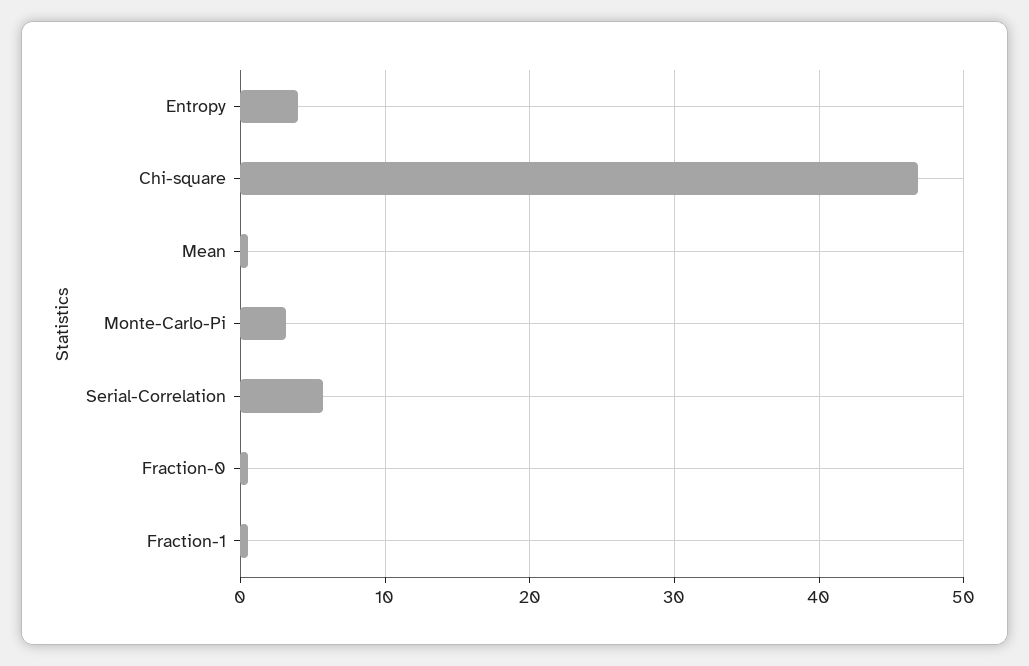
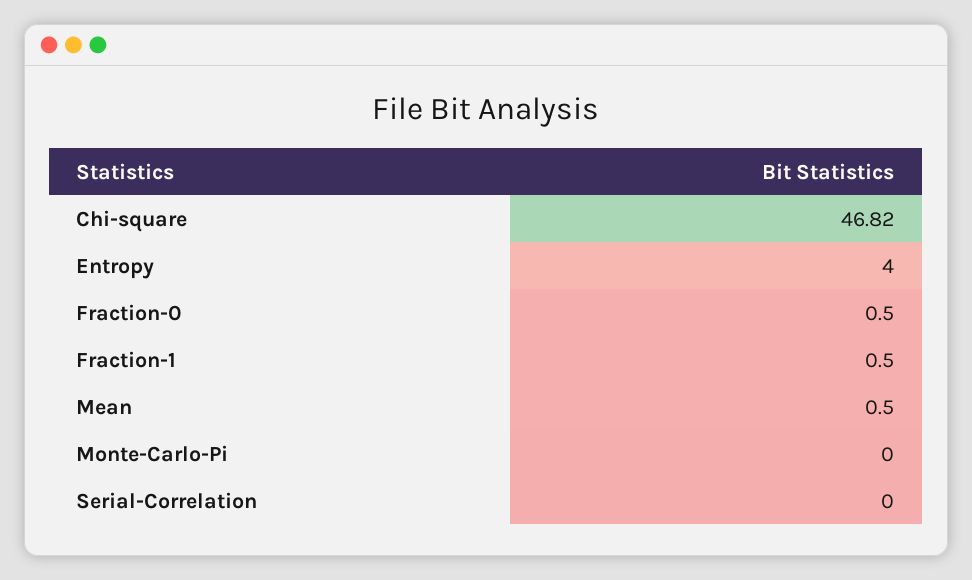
  {
    "Entropy": 4,
    "Chi-square": 46.82,
    "Mean": 0.5,
-   "Monte-Carlo-Pi": 3,
+   "Monte-Carlo-Pi": 0,
-   "Serial-Correlation": 6,
+   "Serial-Correlation": 0,
    "Fraction-0": 0.5,
    "Fraction-1": 0.5
  }

